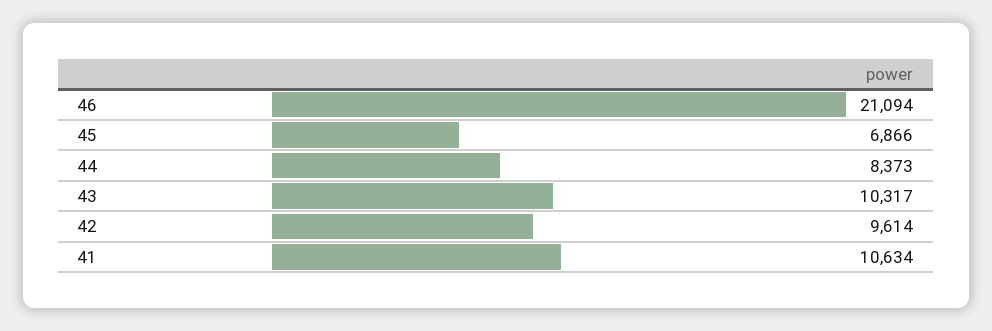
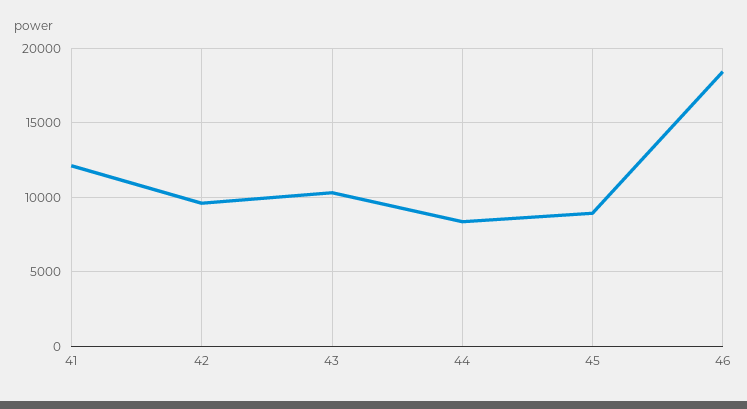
  {
-   "46": 21094,
+   "46": 18500,
-   "45": 6866,
+   "45": 9000,
    "44": 8373,
    "43": 10317,
    "42": 9614,
-   "41": 10634
+   "41": 12000
  }

